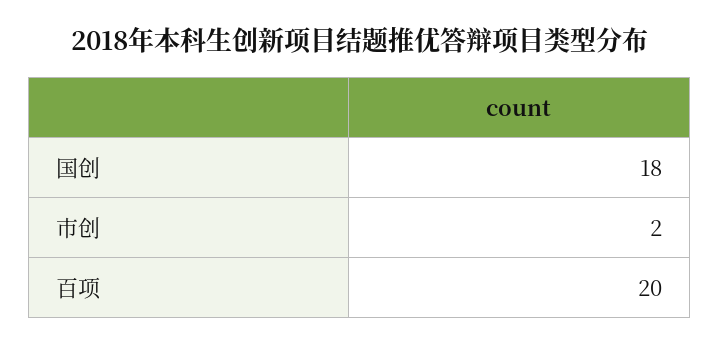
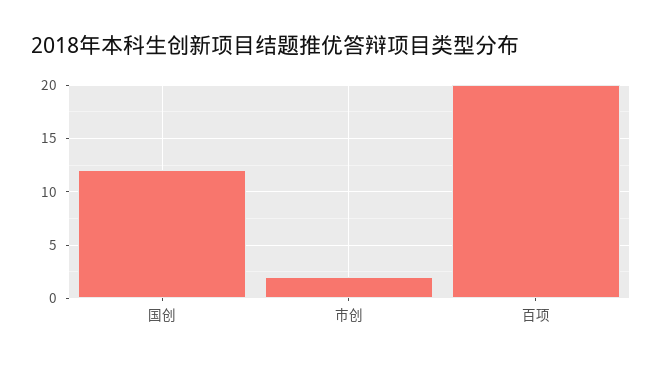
  {
-   "国创": 18,
+   "国创": 12,
    "市创": 2,
    "百项": 20
  }

